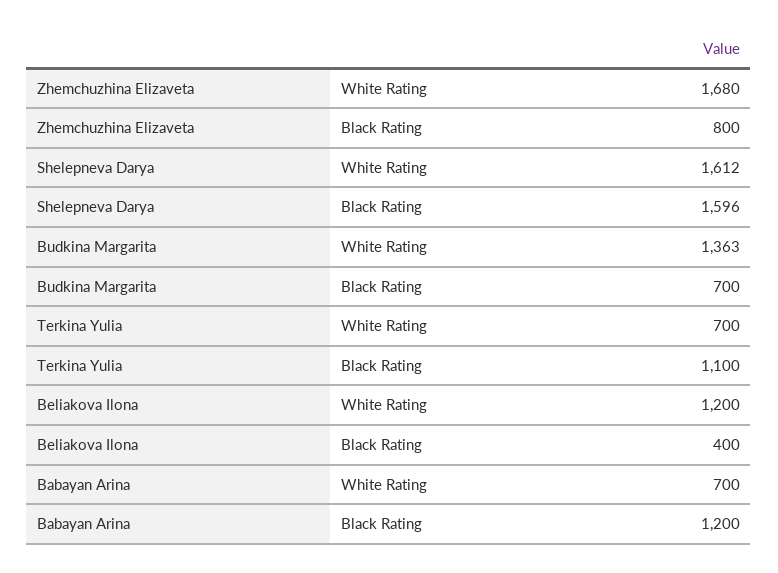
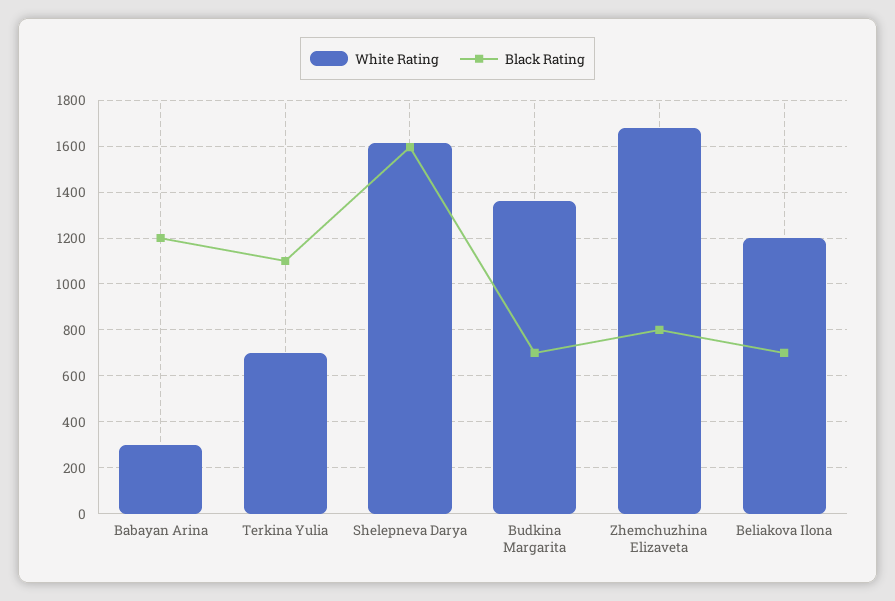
  {
    "White Rating": {
      "Zhemchuzhina Elizaveta": 1680,
      "Shelepneva Darya": 1612,
      "Budkina Margarita": 1363,
      "Terkina Yulia": 700,
      "Beliakova Ilona": 1200,
-     "Babayan Arina": 700
+     "Babayan Arina": 300
    },
    "Black Rating": {
      "Zhemchuzhina Elizaveta": 800,
      "Shelepneva Darya": 1596,
      "Budkina Margarita": 700,
      "Terkina Yulia": 1100,
-     "Beliakova Ilona": 400,
+     "Beliakova Ilona": 700,
      "Babayan Arina": 1200
    }
  }

